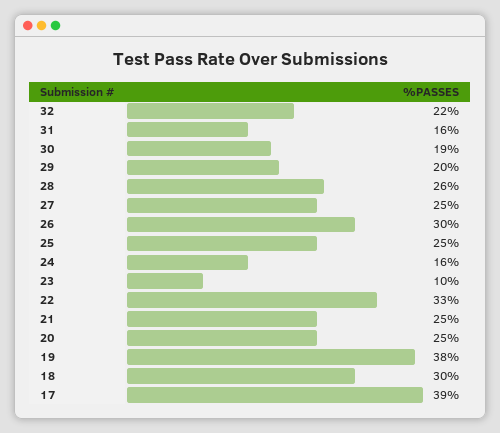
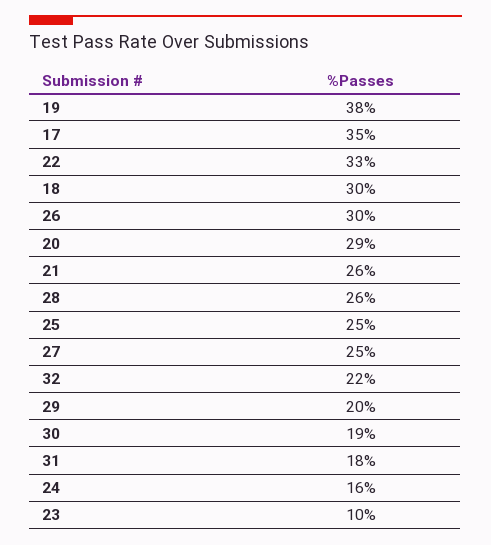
  {
    "32": 22,
-   "31": 16,
+   "31": 18,
    "30": 19,
    "29": 20,
    "28": 26,
    "27": 25,
    "26": 30,
    "25": 25,
    "24": 16,
    "23": 10,
    "22": 33,
-   "21": 25,
+   "21": 26,
-   "20": 25,
+   "20": 29,
    "19": 38,
    "18": 30,
-   "17": 39
+   "17": 35
  }

